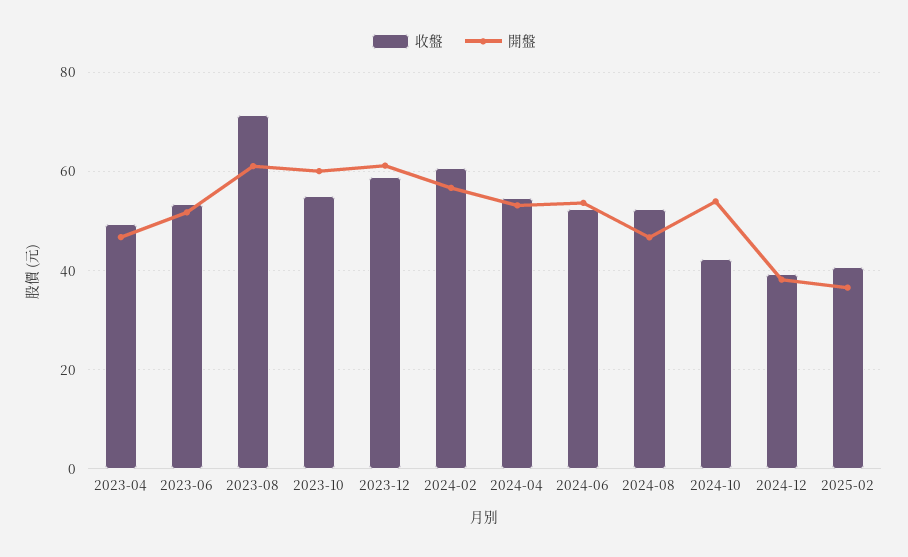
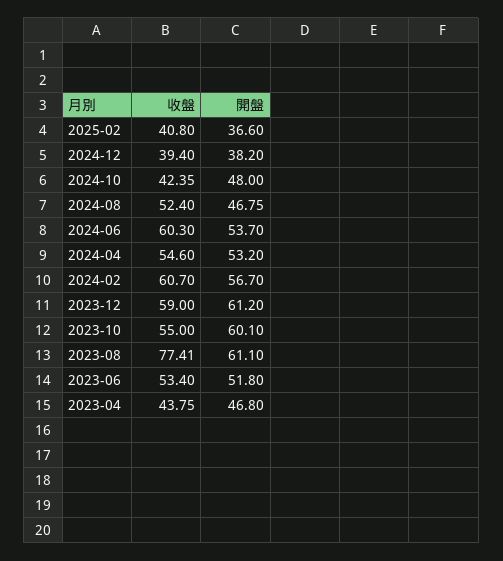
  {
    "收盤": {
-     "2023-04": 50,
+     "2023-04": 43.75,
      "2023-06": 53.4,
-     "2023-08": 72,
+     "2023-08": 77.41,
      "2023-10": 55,
      "2023-12": 59,
      "2024-02": 60.7,
      "2024-04": 54.6,
-     "2024-06": 52,
+     "2024-06": 60.3,
      "2024-08": 52.4,
      "2024-10": 42.35,
      "2024-12": 39.4,
      "2025-02": 40.8
    },
    "開盤": {
      "2023-04": 46.8,
      "2023-06": 51.8,
      "2023-08": 61.1,
      "2023-10": 60.1,
      "2023-12": 61.2,
      "2024-02": 56.7,
      "2024-04": 53.2,
      "2024-06": 53.7,
      "2024-08": 46.75,
-     "2024-10": 54,
+     "2024-10": 48,
      "2024-12": 38.2,
      "2025-02": 36.6
    }
  }

